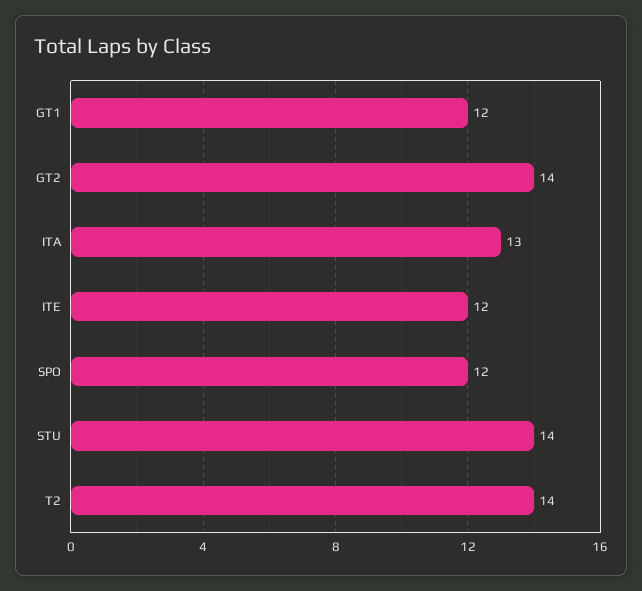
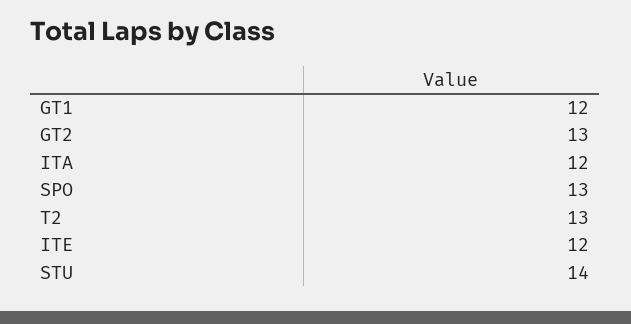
  {
    "GT1": 12,
-   "GT2": 14,
+   "GT2": 13,
-   "ITA": 13,
+   "ITA": 12,
    "ITE": 12,
-   "SPO": 12,
+   "SPO": 13,
    "STU": 14,
-   "T2": 14
+   "T2": 13
  }

